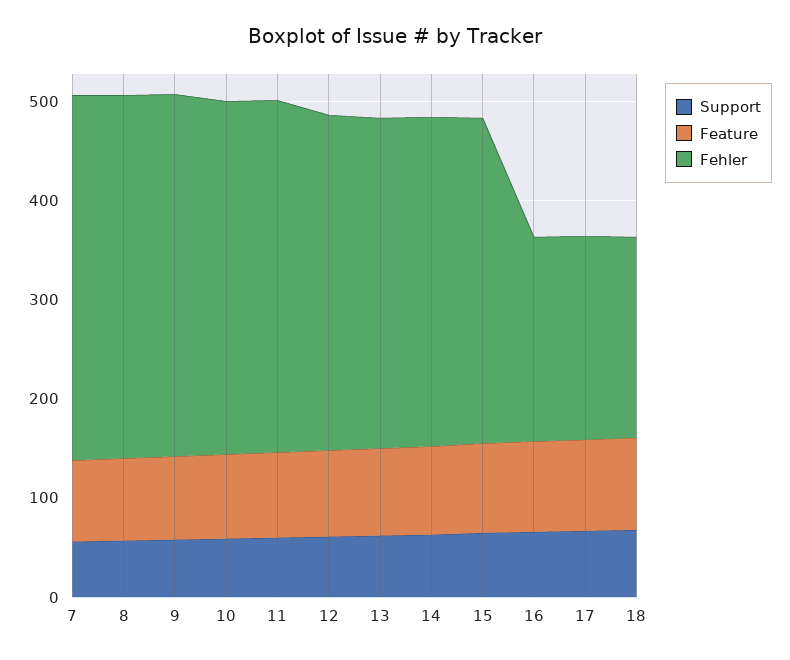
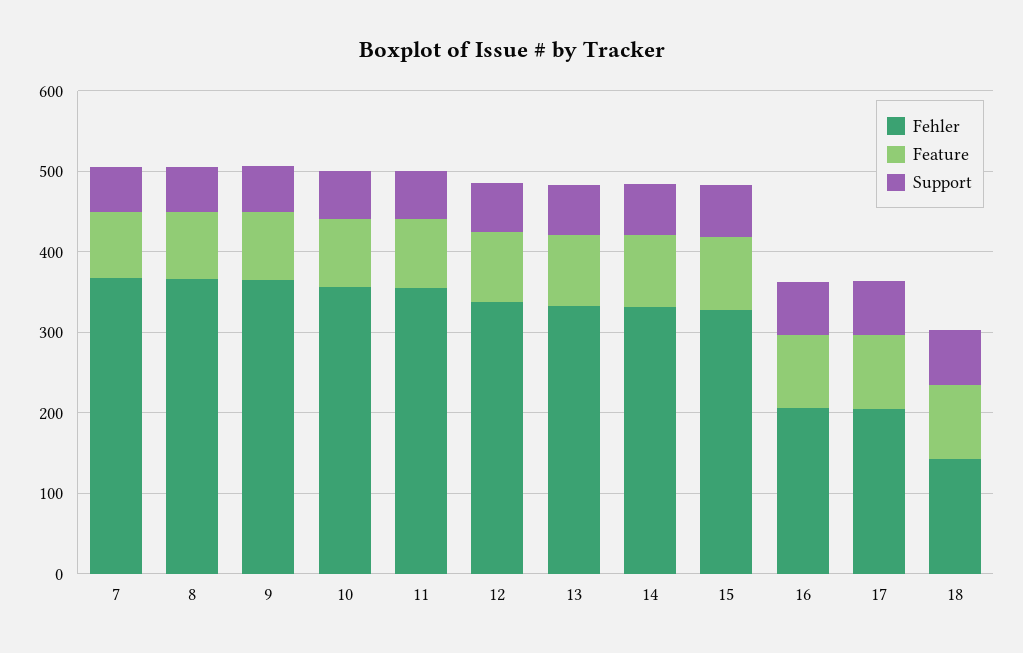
  {
    "Support": {
      "7": 60,
      "8": 60,
      "9": 60,
      "10": 60,
      "11": 60,
      "12": 60,
      "13": 60,
      "14": 60,
      "15": 60,
      "16": 60,
      "17": 60,
      "18": 60
    },
    "Feature": {
      "7": 80,
      "8": 80,
      "9": 80,
      "10": 80,
      "11": 80,
      "12": 80,
      "13": 80,
      "14": 80,
      "15": 100,
      "16": 100,
      "17": 100,
      "18": 100
    },
    "Fehler": {
      "7": 360,
      "8": 360,
      "9": 360,
      "10": 360,
      "11": 360,
      "12": 340,
      "13": 340,
      "14": 340,
      "15": 320,
      "16": 200,
      "17": 200,
-     "18": 200
+     "18": 140
    }
  }

